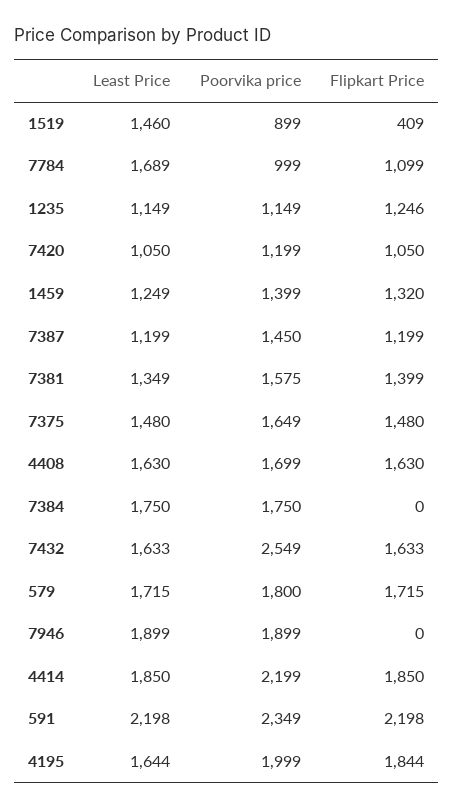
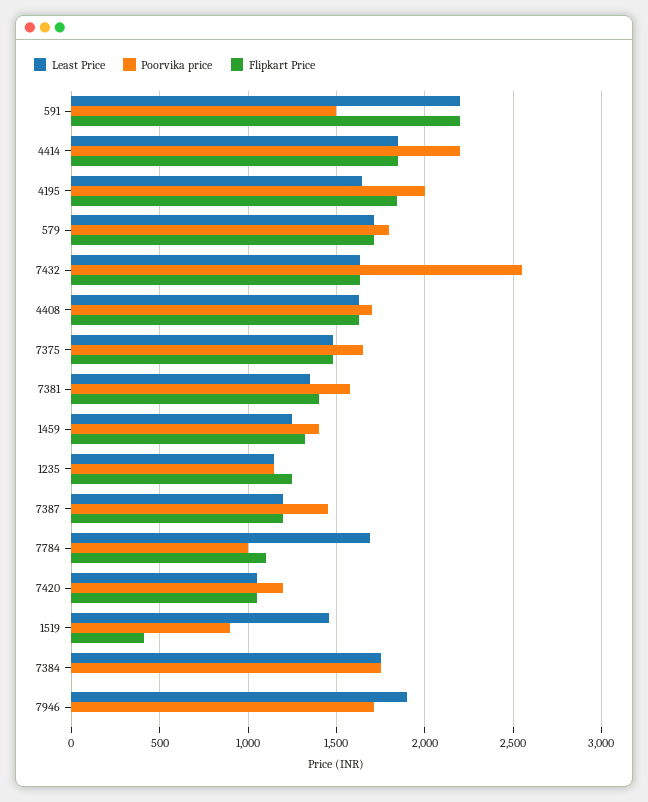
  {
    "Least Price": {
      "1519": 1460,
      "7784": 1689,
      "1235": 1149,
      "7420": 1050,
      "1459": 1249,
      "7387": 1199,
      "7381": 1349,
      "7375": 1480,
      "4408": 1630,
      "7384": 1750,
      "7432": 1633,
      "579": 1715,
      "7946": 1899,
      "4414": 1850,
      "591": 2198,
      "4195": 1644
    },
    "Poorvika price": {
      "1519": 899,
      "7784": 999,
      "1235": 1149,
      "7420": 1199,
      "1459": 1399,
      "7387": 1450,
      "7381": 1575,
      "7375": 1649,
      "4408": 1699,
      "7384": 1750,
      "7432": 2549,
      "579": 1800,
-     "7946": 1899,
+     "7946": 1700,
      "4414": 2199,
-     "591": 2349,
+     "591": 1500,
      "4195": 1999
    },
    "Flipkart Price": {
      "1519": 409,
      "7784": 1099,
      "1235": 1246,
      "7420": 1050,
      "1459": 1320,
      "7387": 1199,
      "7381": 1399,
      "7375": 1480,
      "4408": 1630,
      "7384": 0,
      "7432": 1633,
      "579": 1715,
      "7946": 0,
      "4414": 1850,
      "591": 2198,
      "4195": 1844
    }
  }

